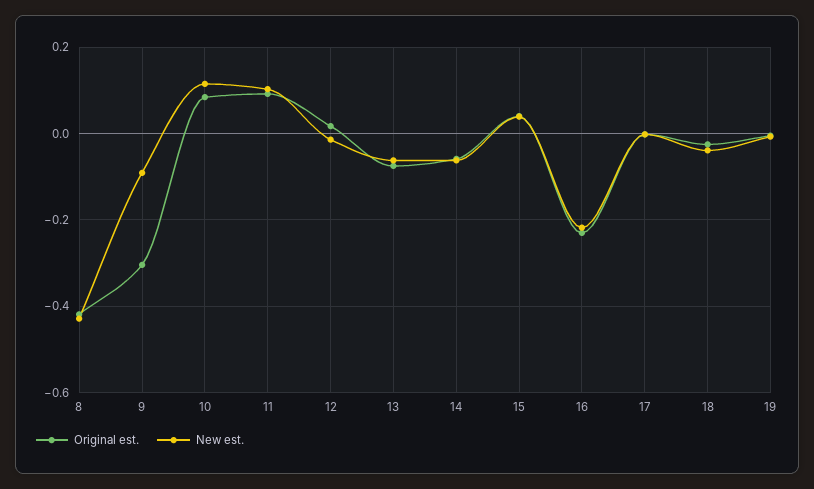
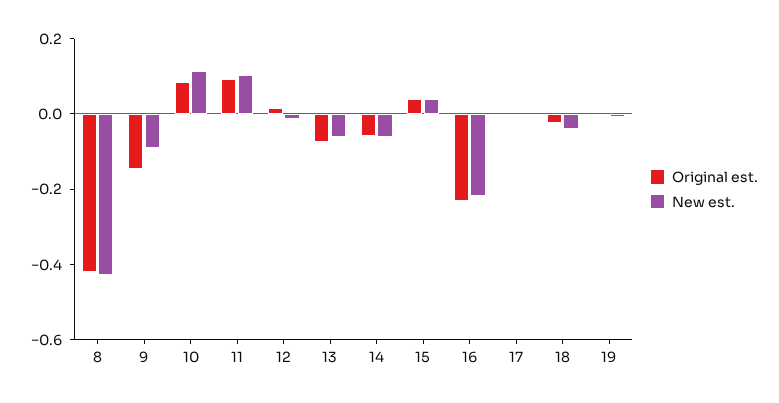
  {
    "Original est.": {
      "8": -0.42,
-     "9": -0.3,
+     "9": -0.15,
      "10": 0.08,
      "11": 0.1,
      "12": 0.02,
      "13": -0.08,
      "14": -0.06,
      "15": 0.04,
      "16": -0.24,
      "17": 0,
      "18": -0.02,
      "19": 0
    },
    "New est.": {
      "8": -0.42,
      "9": -0.1,
      "10": 0.12,
      "11": 0.1,
      "12": -0.02,
      "13": -0.06,
      "14": -0.06,
      "15": 0.04,
      "16": -0.22,
      "17": 0,
      "18": -0.04,
      "19": 0
    }
  }

